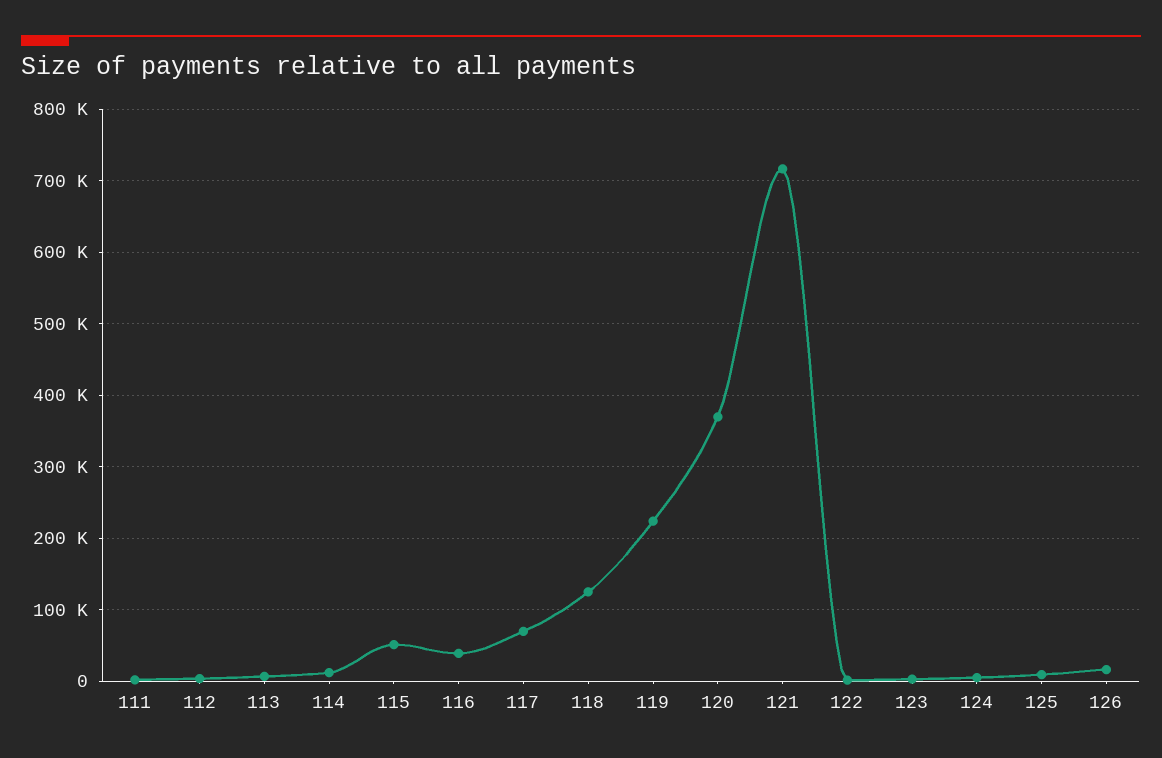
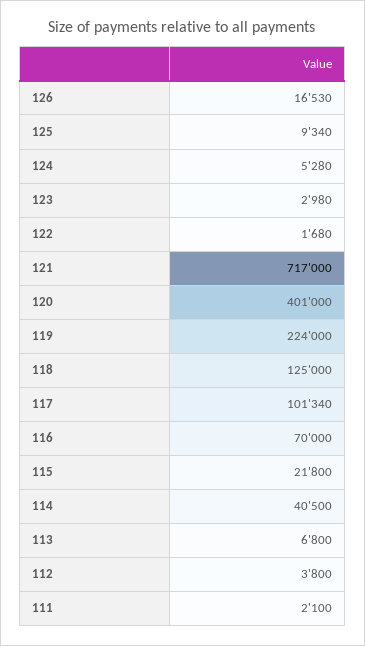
  {
    "111": 2100,
    "112": 3800,
    "113": 6800,
-   "114": 10000,
+   "114": 40500,
-   "115": 50000,
+   "115": 21800,
-   "116": 40000,
+   "116": 70000,
-   "117": 70000,
+   "117": 101340,
    "118": 125000,
    "119": 224000,
-   "120": 370000,
+   "120": 401000,
    "121": 717000,
    "122": 1680,
    "123": 2980,
    "124": 5280,
    "125": 9340,
    "126": 16530
  }

